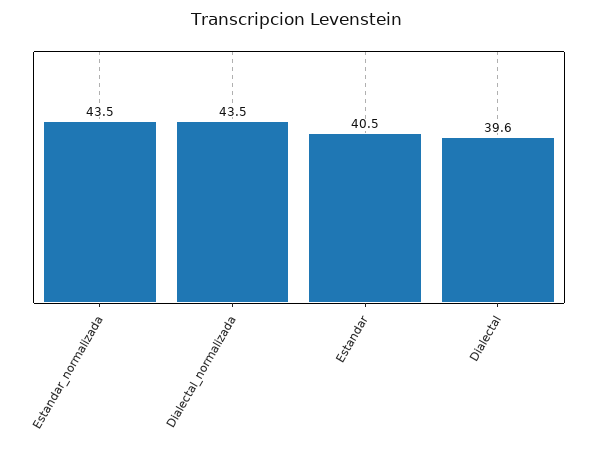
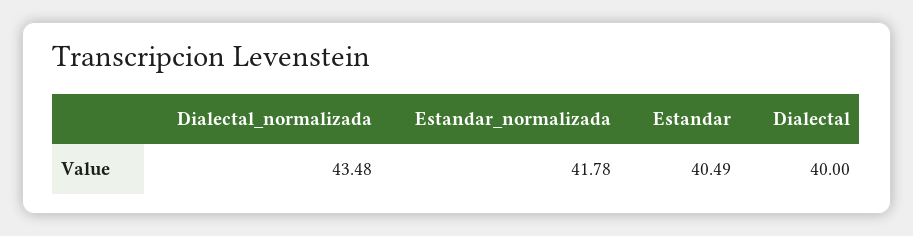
  {
-   "Estandar_normalizada": 43.5,
+   "Estandar_normalizada": 41.78,
    "Dialectal_normalizada": 43.48,
    "Estandar": 40.49,
-   "Dialectal": 39.6
+   "Dialectal": 40
  }

